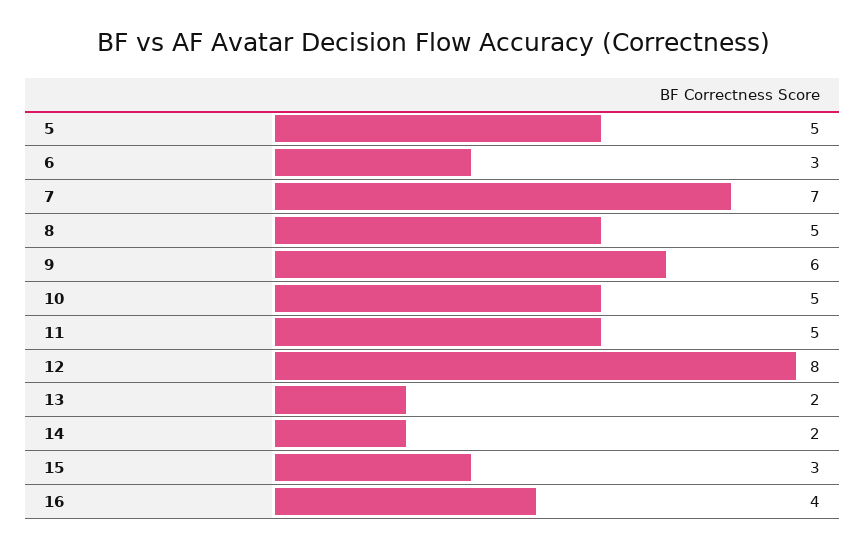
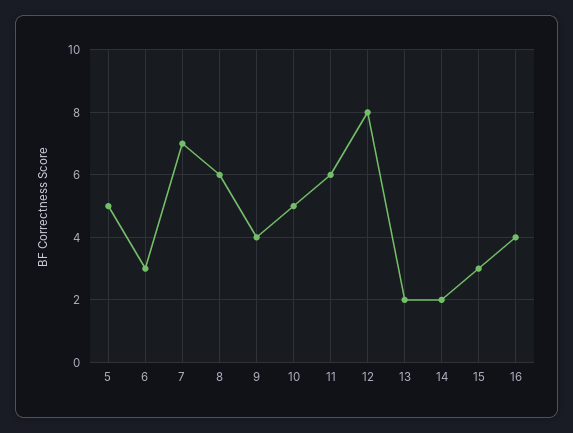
  {
    "5": 5,
    "6": 3,
    "7": 7,
-   "8": 5,
+   "8": 6,
-   "9": 6,
+   "9": 4,
    "10": 5,
-   "11": 5,
+   "11": 6,
    "12": 8,
    "13": 2,
    "14": 2,
    "15": 3,
    "16": 4
  }

